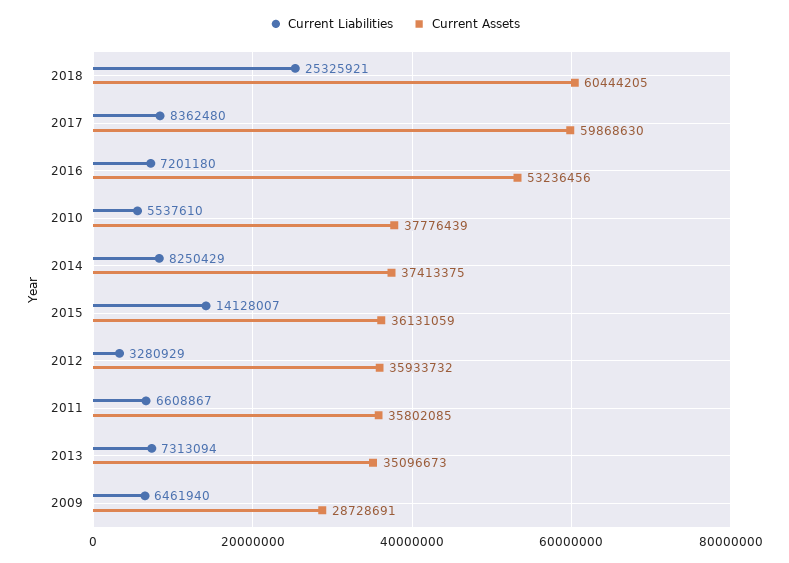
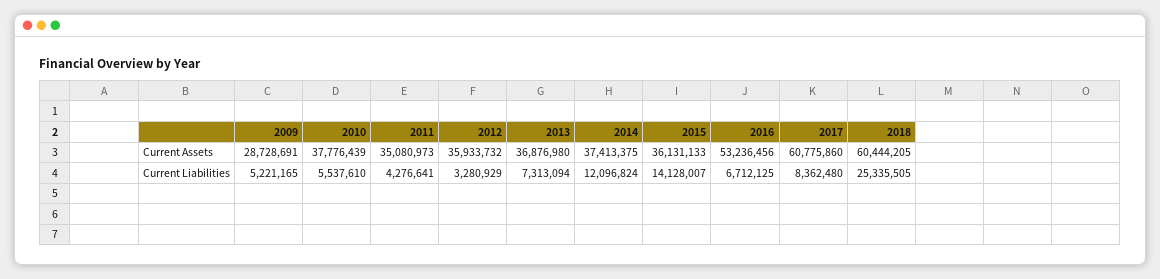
  {
    "Current Liabilities": {
-     "2018": 25325921,
+     "2018": 25335505,
      "2017": 8362480,
-     "2016": 7201180,
+     "2016": 6712125,
      "2010": 5537610,
-     "2014": 8250429,
+     "2014": 12096824,
      "2015": 14128007,
      "2012": 3280929,
-     "2011": 6608867,
+     "2011": 4276641,
      "2013": 7313094,
-     "2009": 6461940
+     "2009": 5221165
    },
    "Current Assets": {
      "2018": 60444205,
-     "2017": 59868630,
+     "2017": 60775860,
      "2016": 53236456,
      "2010": 37776439,
      "2014": 37413375,
-     "2015": 36131059,
+     "2015": 36131133,
      "2012": 35933732,
-     "2011": 35802085,
+     "2011": 35080973,
-     "2013": 35096673,
+     "2013": 36876980,
      "2009": 28728691
    }
  }

